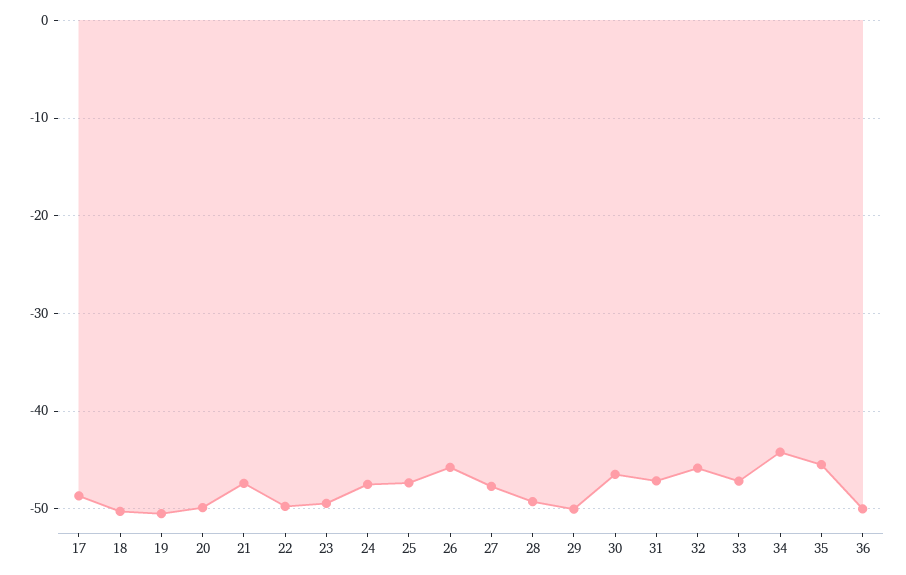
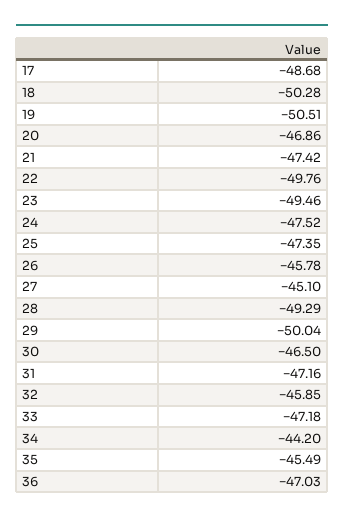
  {
    "17": -48.68,
    "18": -50.28,
    "19": -50.51,
-   "20": -50,
+   "20": -46.86,
    "21": -47.42,
    "22": -49.76,
    "23": -49.46,
    "24": -47.52,
    "25": -47.35,
    "26": -45.78,
-   "27": -48,
+   "27": -45.1,
    "28": -49.29,
    "29": -50.04,
    "30": -46.5,
    "31": -47.16,
    "32": -45.85,
    "33": -47.18,
    "34": -44.2,
    "35": -45.49,
-   "36": -50
+   "36": -47.03
  }

